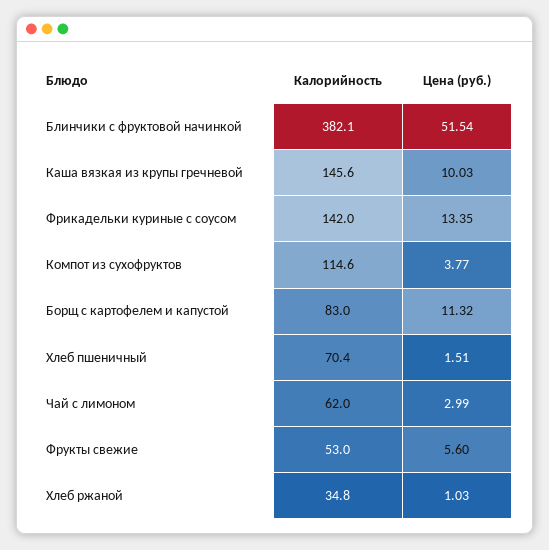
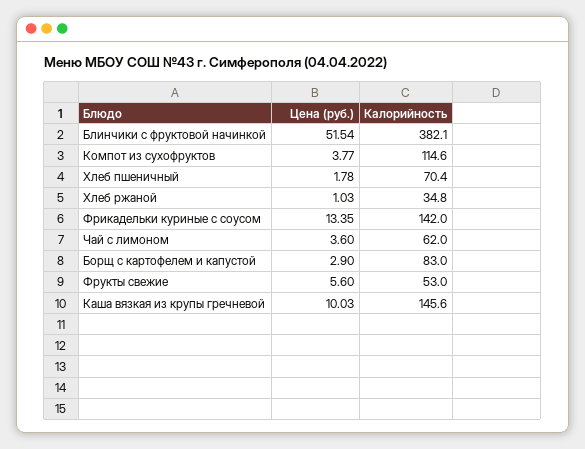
  {
    "Калорийность": {
      "Блинчики с фруктовой начинкой": 382.1,
      "Каша вязкая из крупы гречневой": 145.6,
      "Фрикадельки куриные с соусом": 142,
      "Компот из сухофруктов": 114.6,
      "Борщ с картофелем и капустой": 83,
      "Хлеб пшеничный": 70.4,
      "Чай с лимоном": 62,
      "Фрукты свежие": 53,
      "Хлеб ржаной": 34.8
    },
    "Цена (руб.)": {
      "Блинчики с фруктовой начинкой": 51.54,
      "Каша вязкая из крупы гречневой": 10.03,
      "Фрикадельки куриные с соусом": 13.35,
      "Компот из сухофруктов": 3.77,
-     "Борщ с картофелем и капустой": 11.32,
+     "Борщ с картофелем и капустой": 2.9,
-     "Хлеб пшеничный": 1.51,
+     "Хлеб пшеничный": 1.78,
-     "Чай с лимоном": 2.99,
+     "Чай с лимоном": 3.6,
      "Фрукты свежие": 5.6,
      "Хлеб ржаной": 1.03
    }
  }

